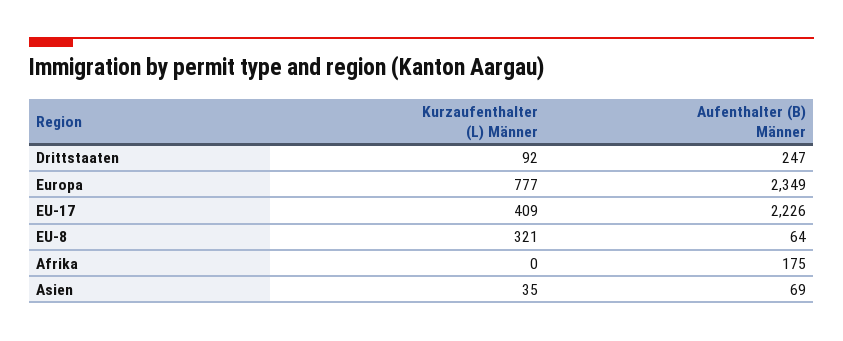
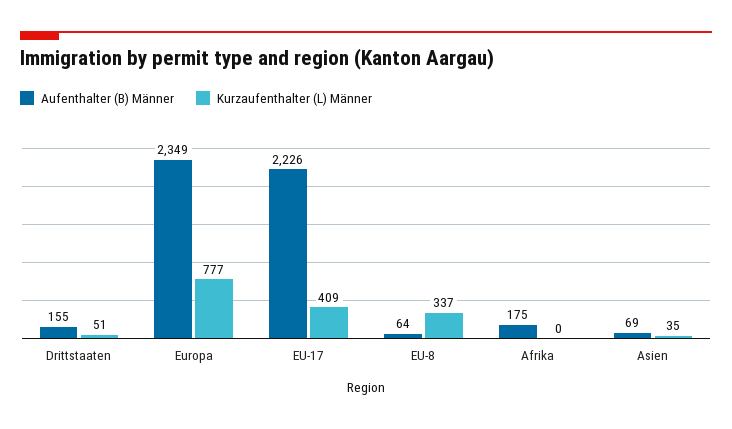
  {
    "Kurzaufenthalter (L) Männer": {
-     "Drittstaaten": 92,
+     "Drittstaaten": 51,
      "Europa": 777,
      "EU-17": 409,
-     "EU-8": 321,
+     "EU-8": 337,
      "Afrika": 0,
      "Asien": 35
    },
    "Aufenthalter (B) Männer": {
-     "Drittstaaten": 247,
+     "Drittstaaten": 155,
      "Europa": 2349,
      "EU-17": 2226,
      "EU-8": 64,
      "Afrika": 175,
      "Asien": 69
    }
  }

